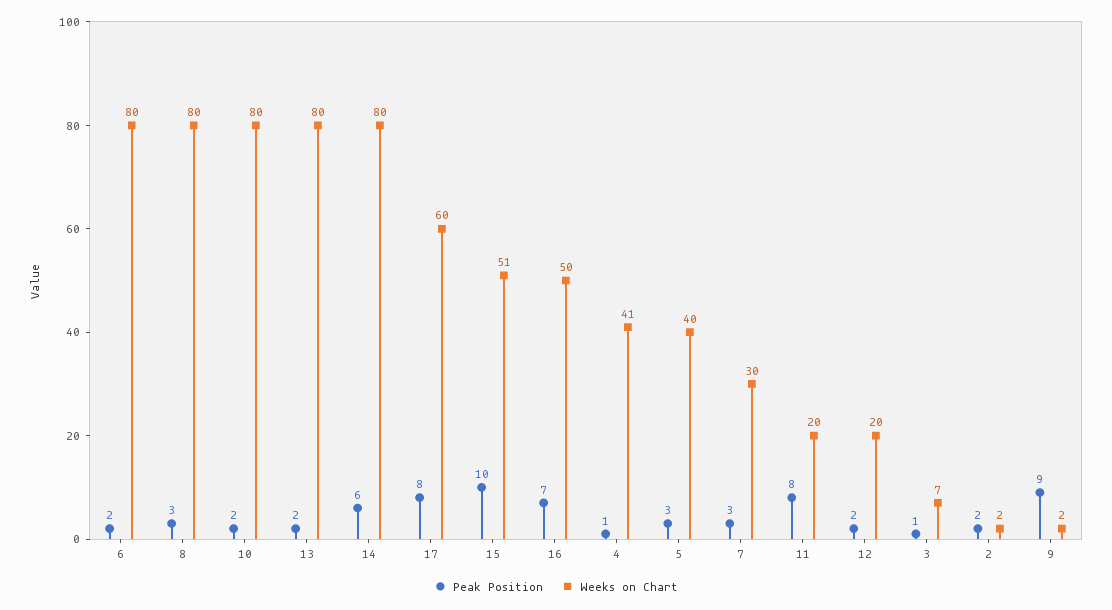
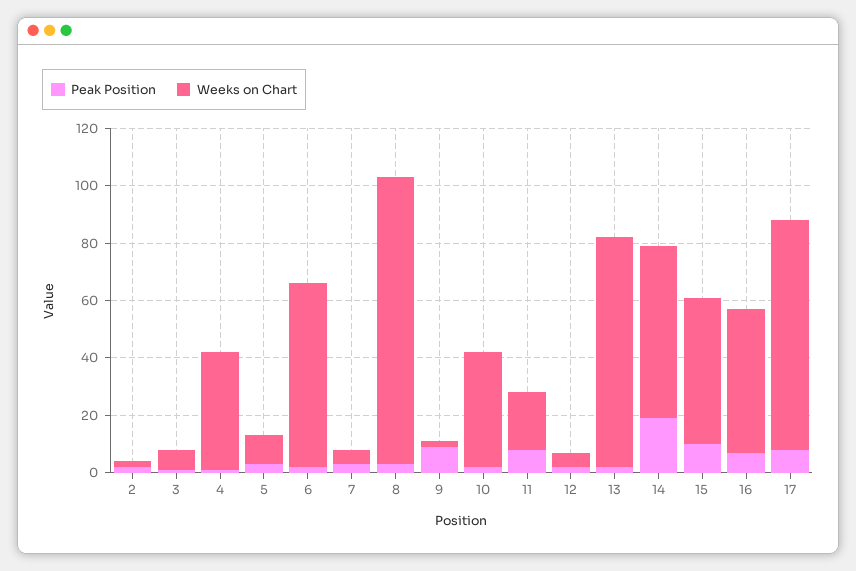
  {
    "Peak Position": {
      "6": 2,
      "8": 3,
      "10": 2,
      "13": 2,
-     "14": 6,
+     "14": 20,
      "17": 8,
      "15": 10,
      "16": 7,
      "4": 1,
      "5": 3,
      "7": 3,
      "11": 8,
      "12": 2,
      "3": 1,
      "2": 2,
      "9": 9
    },
    "Weeks on Chart": {
-     "6": 80,
+     "6": 65,
-     "8": 80,
+     "8": 100,
-     "10": 80,
+     "10": 40,
      "13": 80,
-     "14": 80,
+     "14": 60,
-     "17": 60,
+     "17": 80,
      "15": 51,
      "16": 50,
      "4": 41,
-     "5": 40,
+     "5": 10,
-     "7": 30,
+     "7": 5,
      "11": 20,
-     "12": 20,
+     "12": 5,
      "3": 7,
      "2": 2,
      "9": 2
    }
  }

